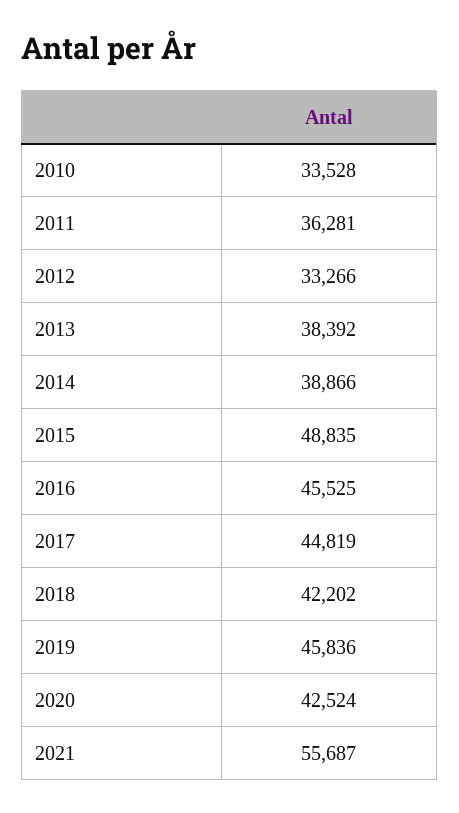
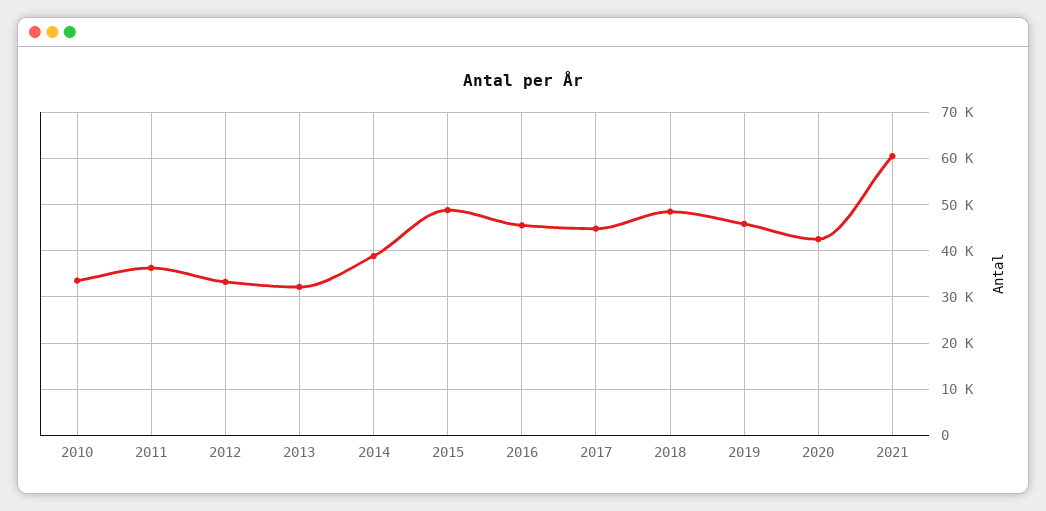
  {
    "2010": 33528,
    "2011": 36281,
    "2012": 33266,
-   "2013": 38392,
+   "2013": 32000,
    "2014": 38866,
    "2015": 48835,
    "2016": 45525,
    "2017": 44819,
-   "2018": 42202,
+   "2018": 48000,
    "2019": 45836,
    "2020": 42524,
-   "2021": 55687
+   "2021": 60000
  }

